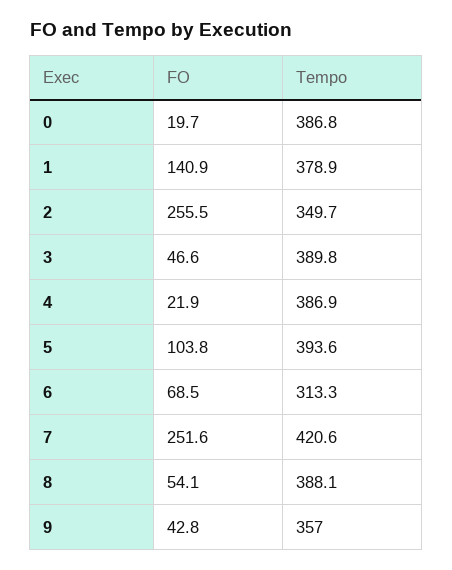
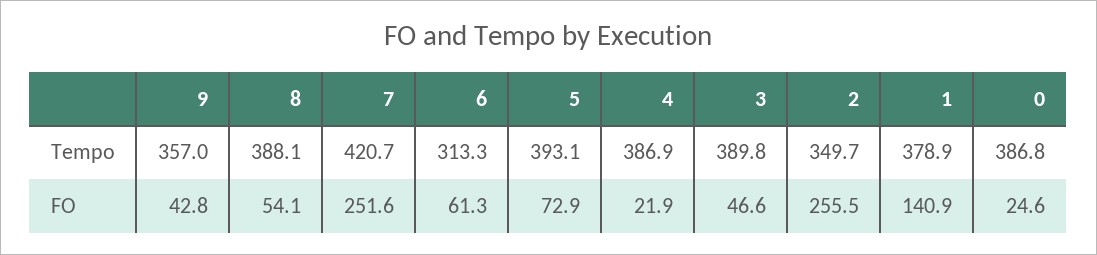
  {
    "FO": {
-     "0": 19.7,
+     "0": 24.6,
      "1": 140.9,
      "2": 255.5,
      "3": 46.6,
      "4": 21.9,
-     "5": 103.8,
+     "5": 72.9,
-     "6": 68.5,
+     "6": 61.3,
      "7": 251.6,
      "8": 54.1,
      "9": 42.8
    },
    "Tempo": {
      "0": 386.8,
      "1": 378.9,
      "2": 349.7,
      "3": 389.8,
      "4": 386.9,
-     "5": 393.6,
+     "5": 393.1,
      "6": 313.3,
-     "7": 420.6,
+     "7": 420.7,
      "8": 388.1,
      "9": 357
    }
  }

